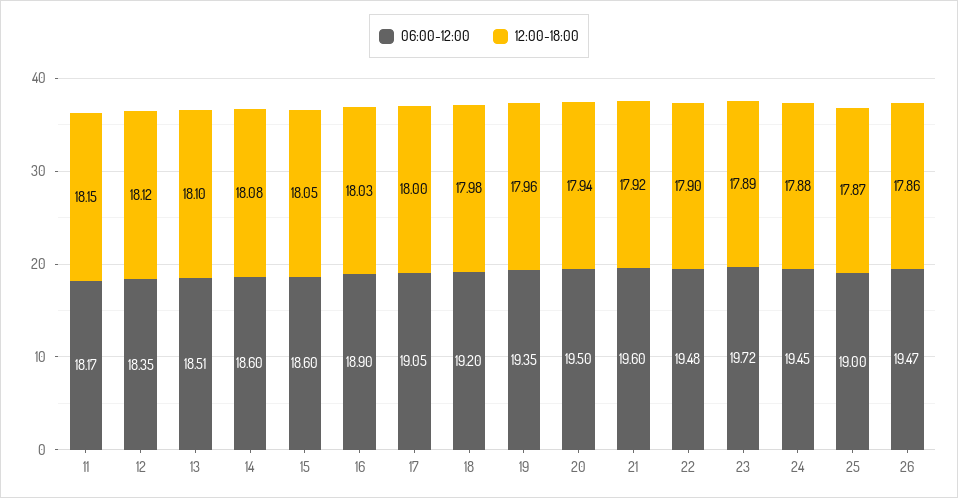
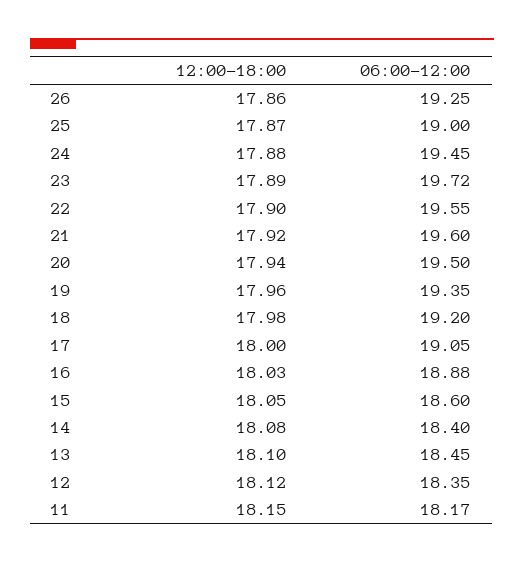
  {
    "06:00-12:00": {
      "11": 18.17,
      "12": 18.35,
-     "13": 18.51,
+     "13": 18.45,
-     "14": 18.6,
+     "14": 18.4,
      "15": 18.6,
-     "16": 18.9,
+     "16": 18.88,
      "17": 19.05,
      "18": 19.2,
      "19": 19.35,
      "20": 19.5,
      "21": 19.6,
-     "22": 19.48,
+     "22": 19.55,
      "23": 19.72,
      "24": 19.45,
      "25": 19,
-     "26": 19.47
+     "26": 19.25
    },
    "12:00-18:00": {
      "11": 18.15,
      "12": 18.12,
      "13": 18.1,
      "14": 18.08,
      "15": 18.05,
      "16": 18.03,
      "17": 18,
      "18": 17.98,
      "19": 17.96,
      "20": 17.94,
      "21": 17.92,
      "22": 17.9,
      "23": 17.89,
      "24": 17.88,
      "25": 17.87,
      "26": 17.86
    }
  }

